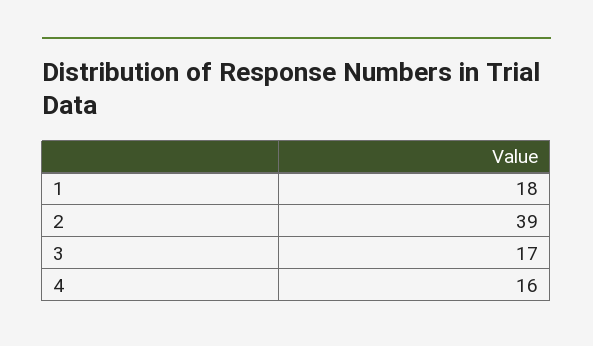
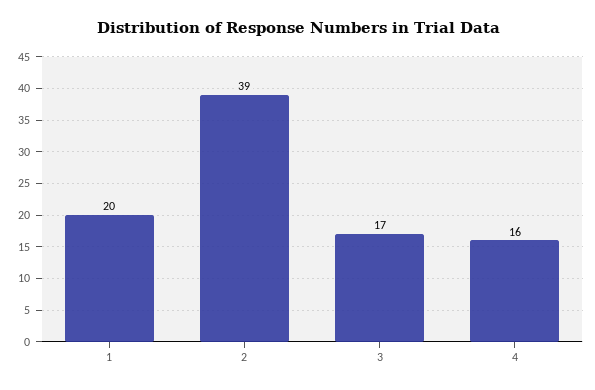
  {
-   "1": 18,
+   "1": 20,
    "2": 39,
    "3": 17,
    "4": 16
  }

